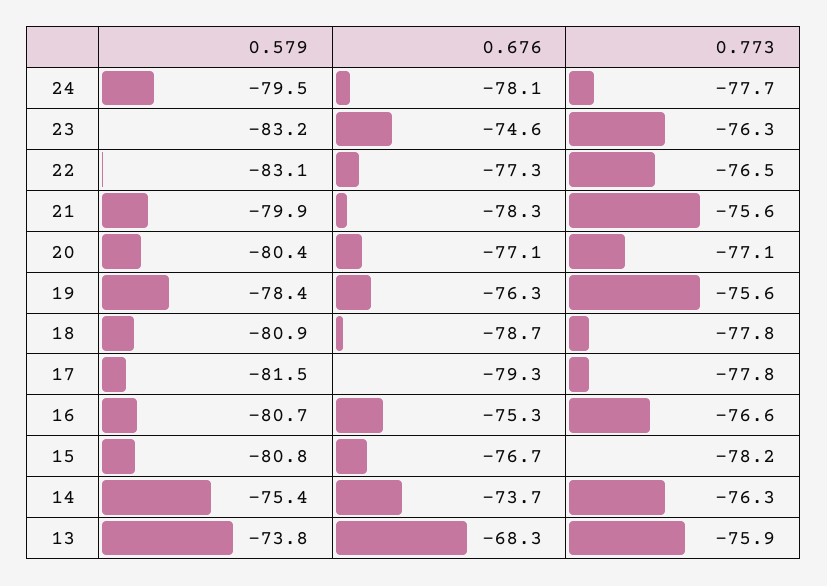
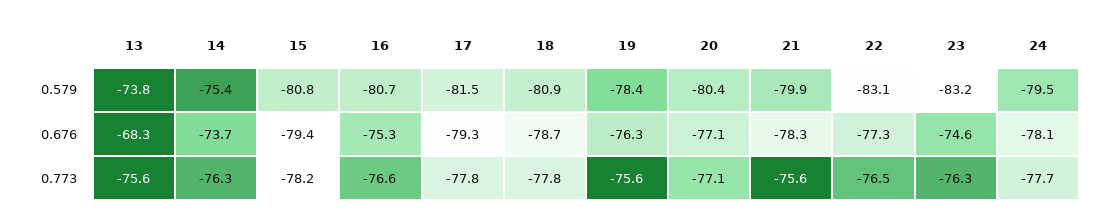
  {
    "0.579": {
      "24": -79.5,
      "23": -83.2,
      "22": -83.1,
      "21": -79.9,
      "20": -80.4,
      "19": -78.4,
      "18": -80.9,
      "17": -81.5,
      "16": -80.7,
      "15": -80.8,
      "14": -75.4,
      "13": -73.8
    },
    "0.676": {
      "24": -78.1,
      "23": -74.6,
      "22": -77.3,
      "21": -78.3,
      "20": -77.1,
      "19": -76.3,
      "18": -78.7,
      "17": -79.3,
      "16": -75.3,
-     "15": -76.7,
+     "15": -79.4,
      "14": -73.7,
      "13": -68.3
    },
    "0.773": {
      "24": -77.7,
      "23": -76.3,
      "22": -76.5,
      "21": -75.6,
      "20": -77.1,
      "19": -75.6,
      "18": -77.8,
      "17": -77.8,
      "16": -76.6,
      "15": -78.2,
      "14": -76.3,
-     "13": -75.9
+     "13": -75.6
    }
  }

